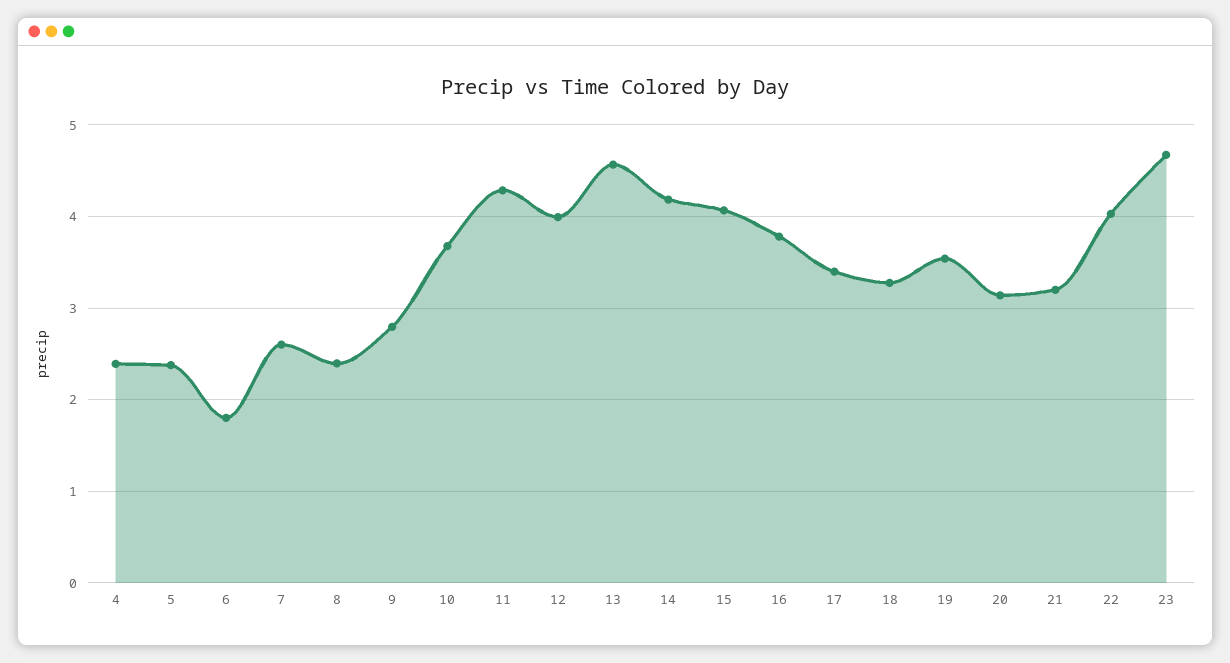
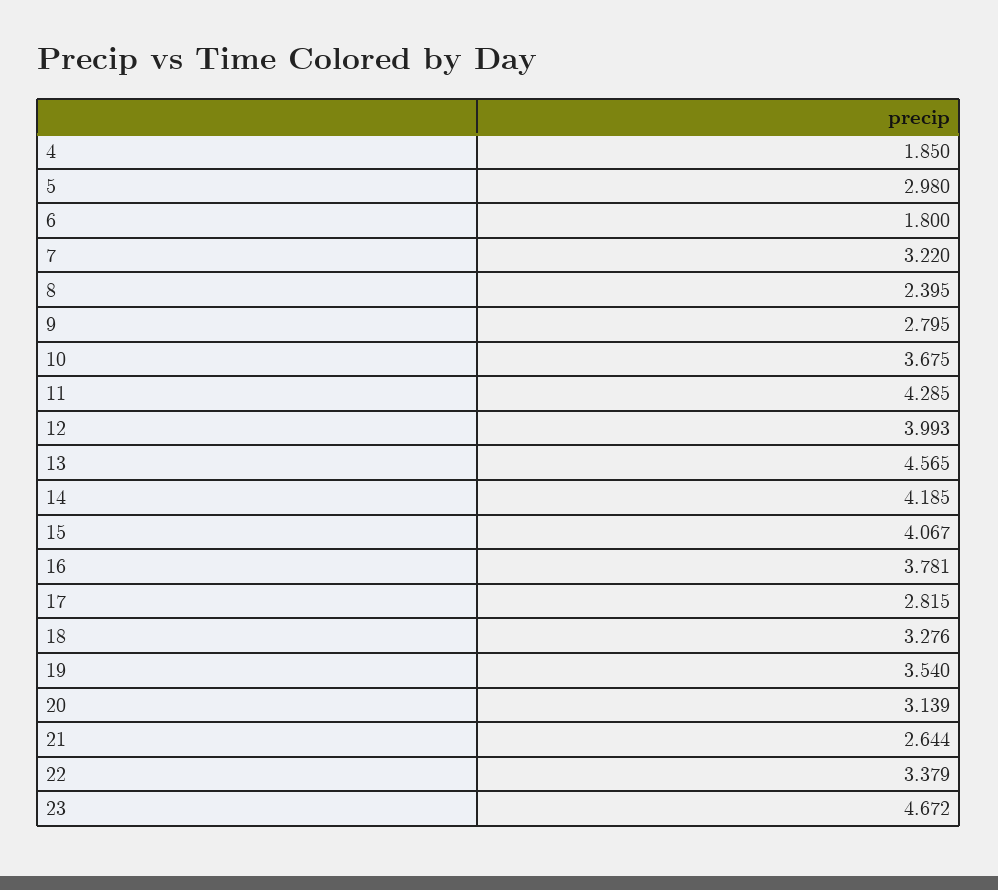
  {
-   "4": 2.4,
+   "4": 1.85,
-   "5": 2.4,
+   "5": 2.98,
    "6": 1.8,
-   "7": 2.6,
+   "7": 3.22,
    "8": 2.395,
    "9": 2.795,
    "10": 3.675,
    "11": 4.285,
    "12": 3.993,
    "13": 4.565,
    "14": 4.185,
    "15": 4.067,
    "16": 3.781,
-   "17": 3.4,
+   "17": 2.815,
    "18": 3.276,
    "19": 3.54,
    "20": 3.139,
-   "21": 3.2,
+   "21": 2.644,
-   "22": 4,
+   "22": 3.379,
    "23": 4.672
  }

